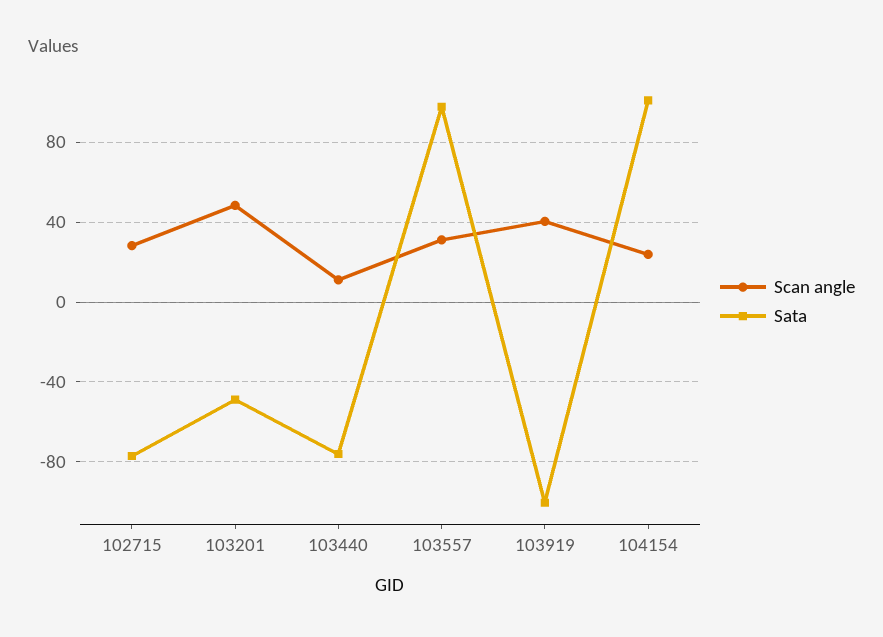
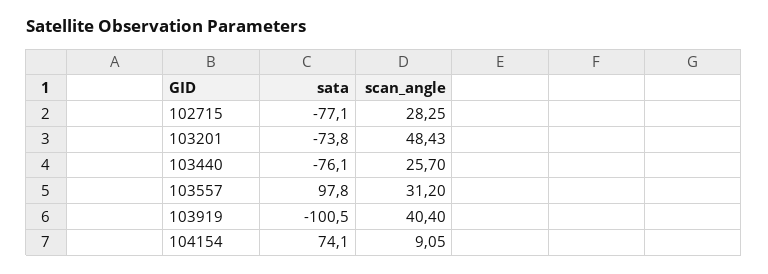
  {
    "Scan angle": {
      "102715": 28.25,
      "103201": 48.43,
-     "103440": 10,
+     "103440": 25.7,
      "103557": 31.2,
      "103919": 40.4,
-     "104154": 25
+     "104154": 9.05
    },
    "Sata": {
      "102715": -77.1,
-     "103201": -50,
+     "103201": -73.8,
      "103440": -76.1,
      "103557": 97.8,
      "103919": -100.5,
-     "104154": 100
+     "104154": 74.1
    }
  }

